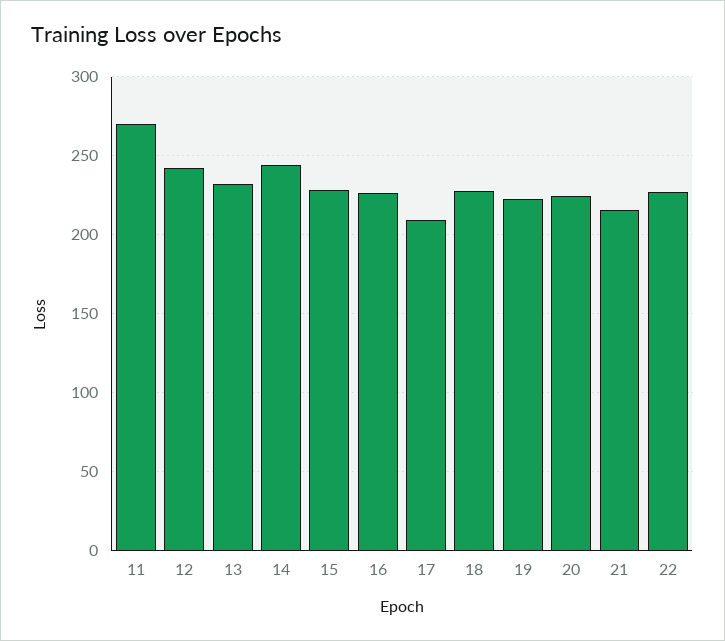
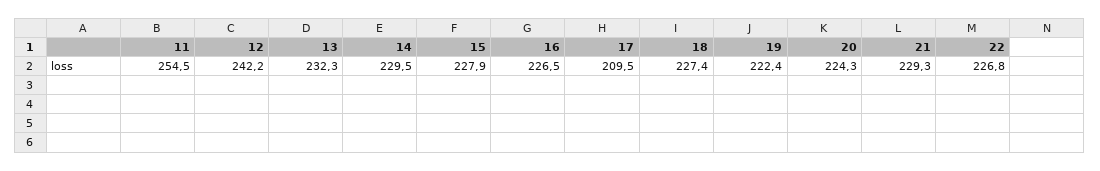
  {
-   "11": 270,
+   "11": 254.5,
    "12": 242.2,
    "13": 232.3,
-   "14": 245,
+   "14": 229.5,
    "15": 227.9,
    "16": 226.5,
    "17": 209.5,
    "18": 227.4,
    "19": 222.4,
    "20": 224.3,
-   "21": 215,
+   "21": 229.3,
    "22": 226.8
  }

